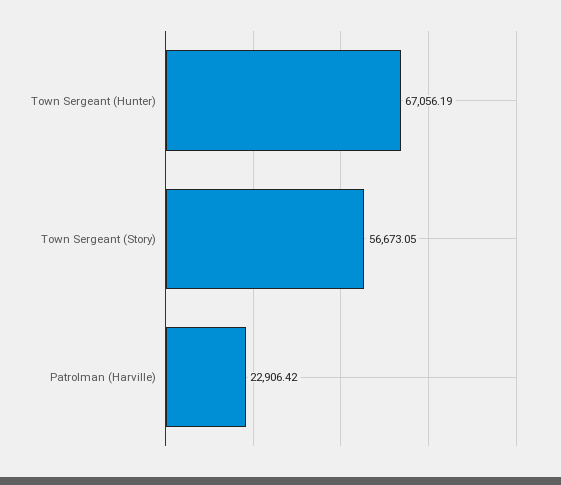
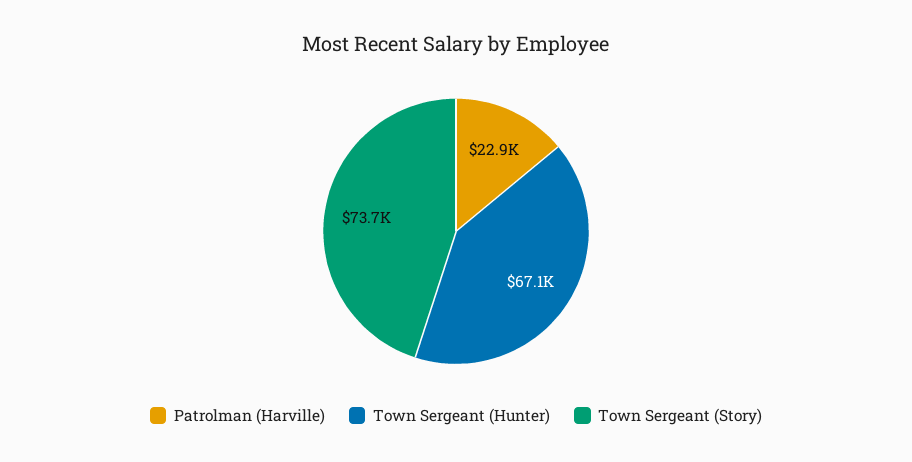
  {
    "Town Sergeant (Hunter)": 67056.19,
-   "Town Sergeant (Story)": 56673.05,
+   "Town Sergeant (Story)": 73700,
    "Patrolman (Harville)": 22906.42
  }

